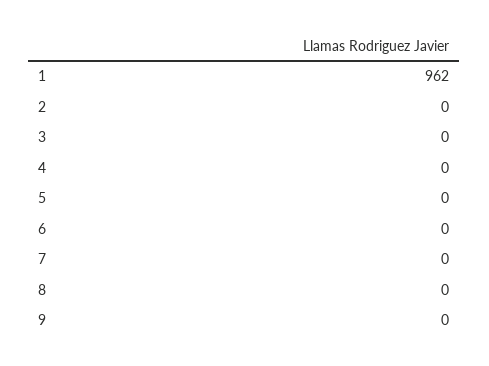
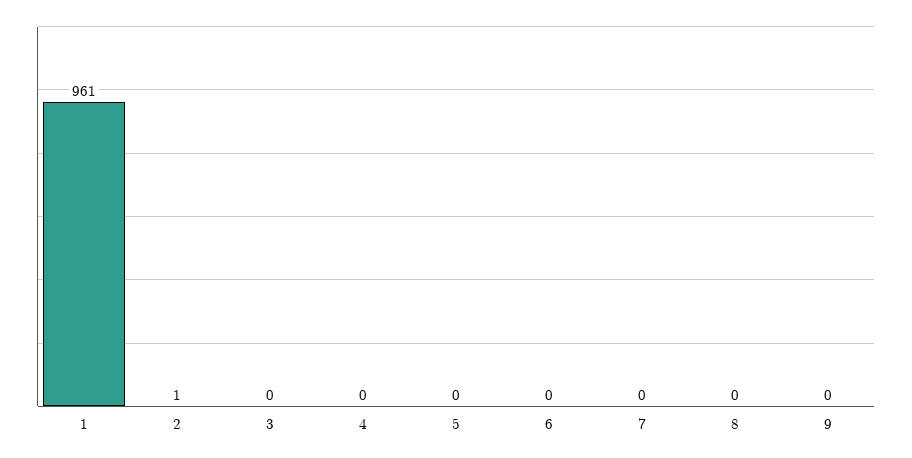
  {
-   "1": 962,
+   "1": 961,
-   "2": 0,
+   "2": 1,
    "3": 0,
    "4": 0,
    "5": 0,
    "6": 0,
    "7": 0,
    "8": 0,
    "9": 0
  }

